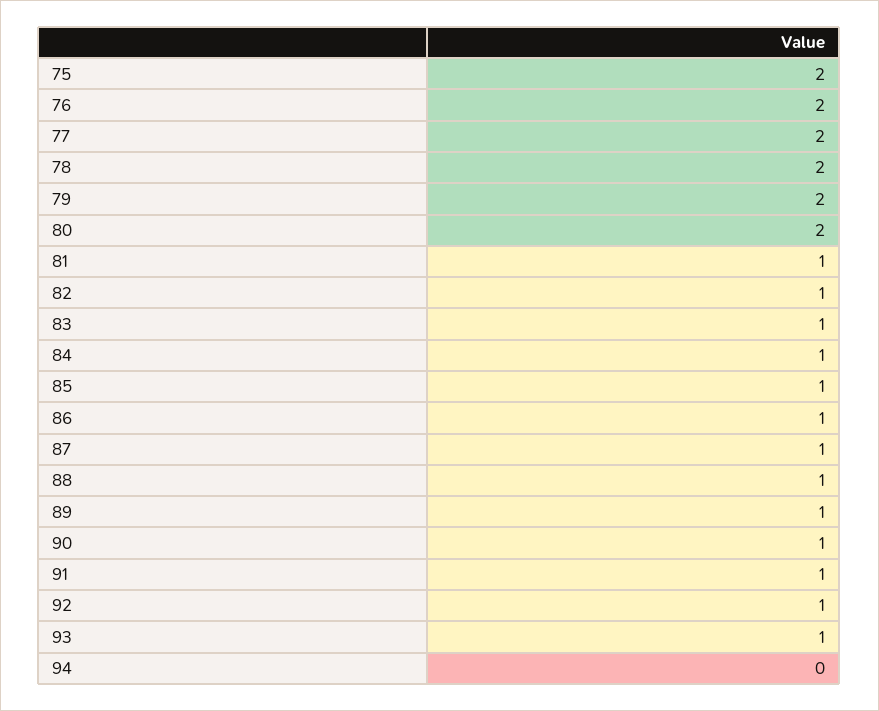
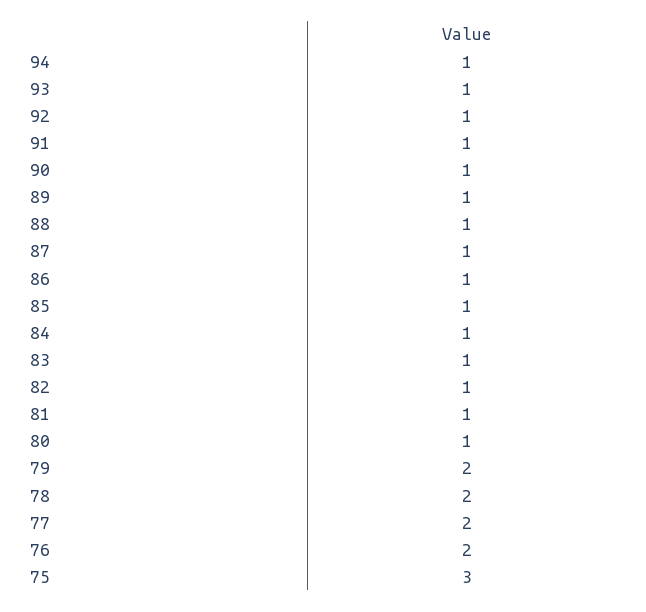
  {
-   "75": 2,
+   "75": 3,
    "76": 2,
    "77": 2,
    "78": 2,
    "79": 2,
-   "80": 2,
+   "80": 1,
    "81": 1,
    "82": 1,
    "83": 1,
    "84": 1,
    "85": 1,
    "86": 1,
    "87": 1,
    "88": 1,
    "89": 1,
    "90": 1,
    "91": 1,
    "92": 1,
    "93": 1,
-   "94": 0
+   "94": 1
  }

